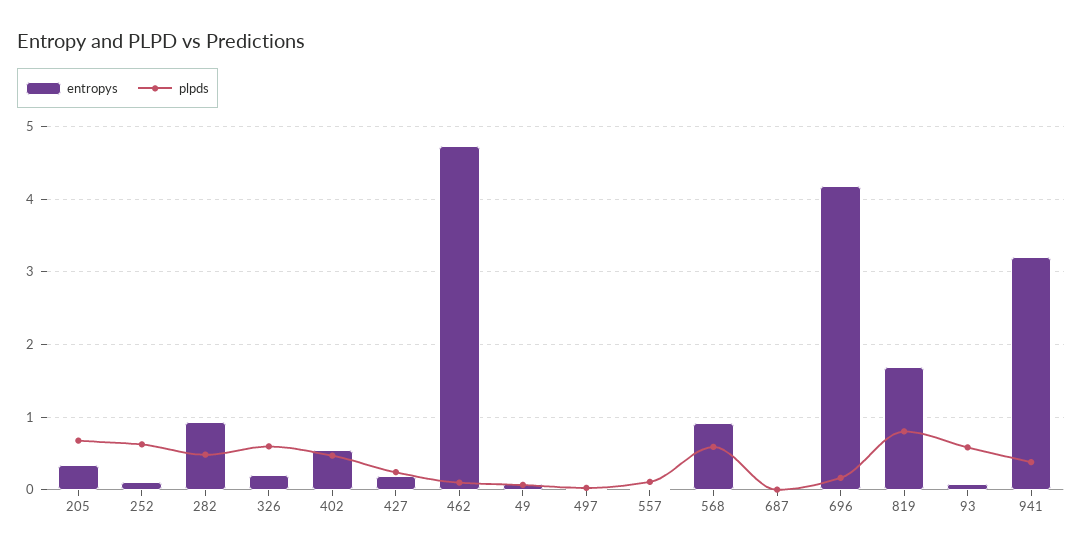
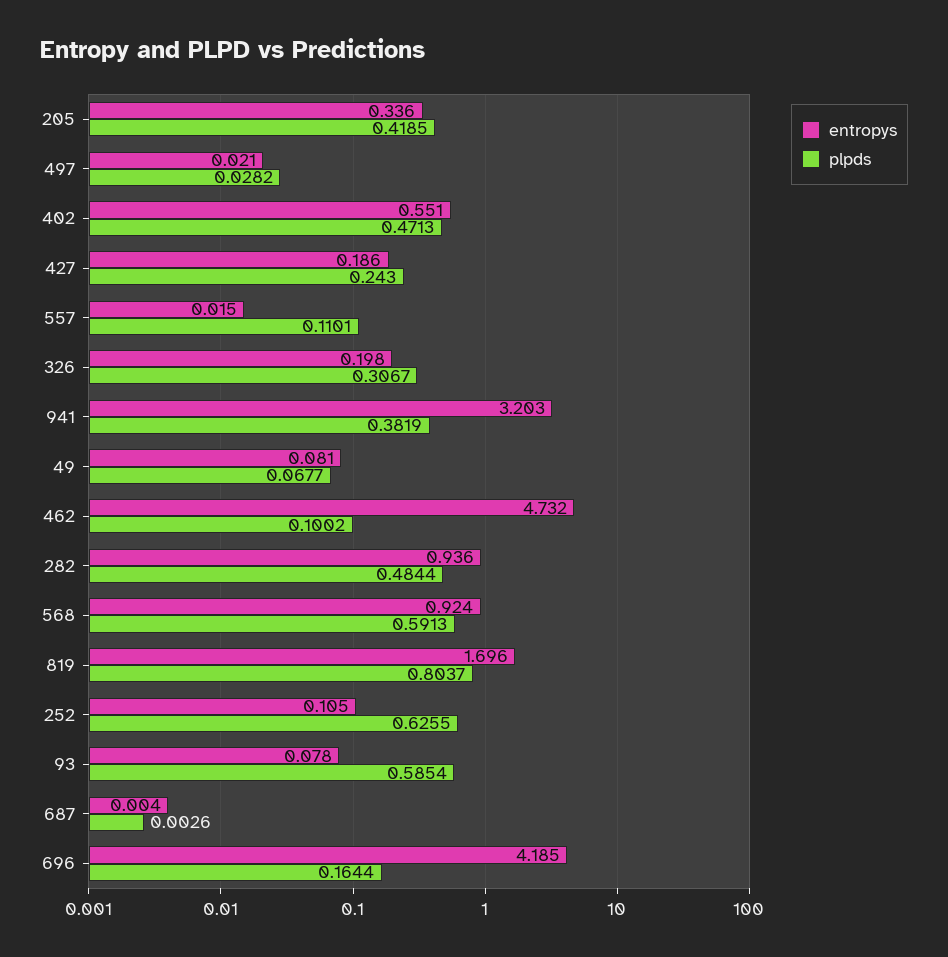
  {
    "entropys": {
      "205": 0.336,
      "252": 0.105,
      "282": 0.936,
      "326": 0.198,
      "402": 0.551,
      "427": 0.186,
      "462": 4.732,
      "49": 0.081,
      "497": 0.021,
      "557": 0.015,
      "568": 0.924,
      "687": 0.004,
      "696": 4.185,
      "819": 1.696,
      "93": 0.078,
      "941": 3.203
    },
    "plpds": {
-     "205": 0.7,
+     "205": 0.4185,
      "252": 0.6255,
      "282": 0.4844,
-     "326": 0.6,
+     "326": 0.3067,
      "402": 0.4713,
      "427": 0.243,
      "462": 0.1002,
      "49": 0.0677,
      "497": 0.0282,
      "557": 0.1101,
      "568": 0.5913,
      "687": 0.0026,
      "696": 0.1644,
      "819": 0.8037,
      "93": 0.5854,
      "941": 0.3819
    }
  }

